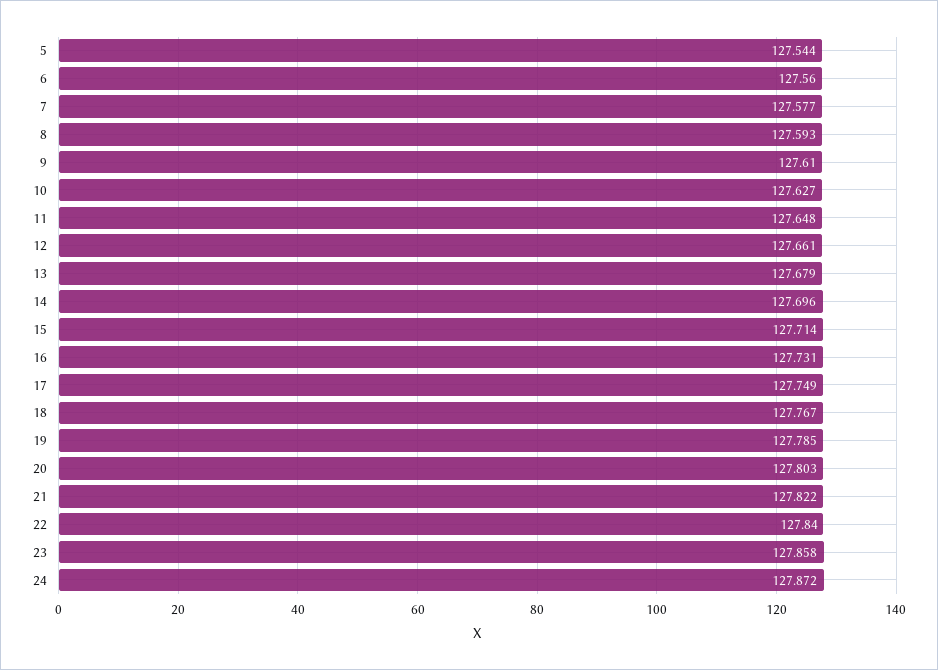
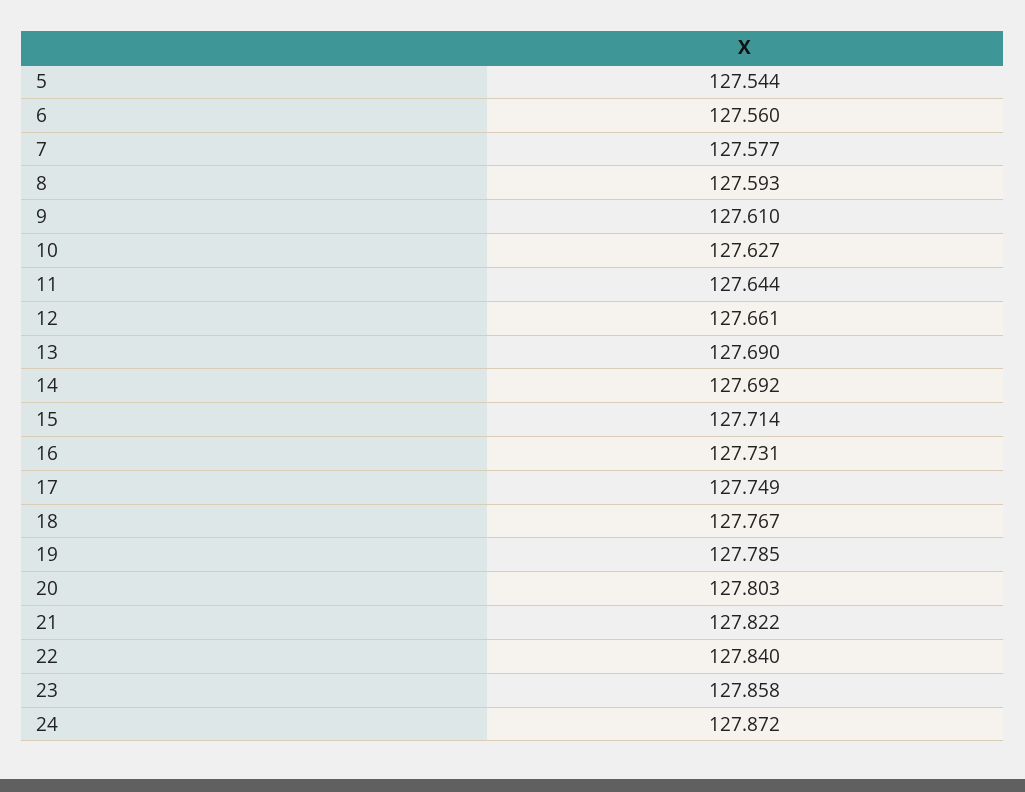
  {
    "5": 127.544,
    "6": 127.56,
    "7": 127.577,
    "8": 127.593,
    "9": 127.61,
    "10": 127.627,
-   "11": 127.648,
+   "11": 127.644,
    "12": 127.661,
-   "13": 127.679,
+   "13": 127.69,
-   "14": 127.696,
+   "14": 127.692,
    "15": 127.714,
    "16": 127.731,
    "17": 127.749,
    "18": 127.767,
    "19": 127.785,
    "20": 127.803,
    "21": 127.822,
    "22": 127.84,
    "23": 127.858,
    "24": 127.872
  }

